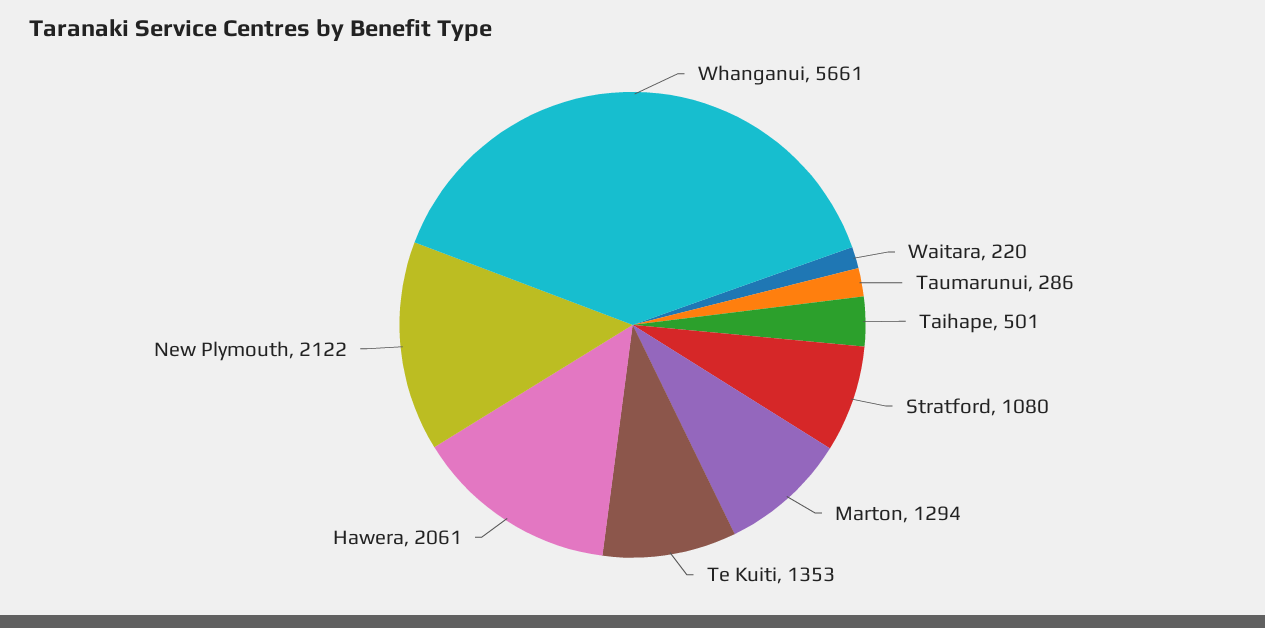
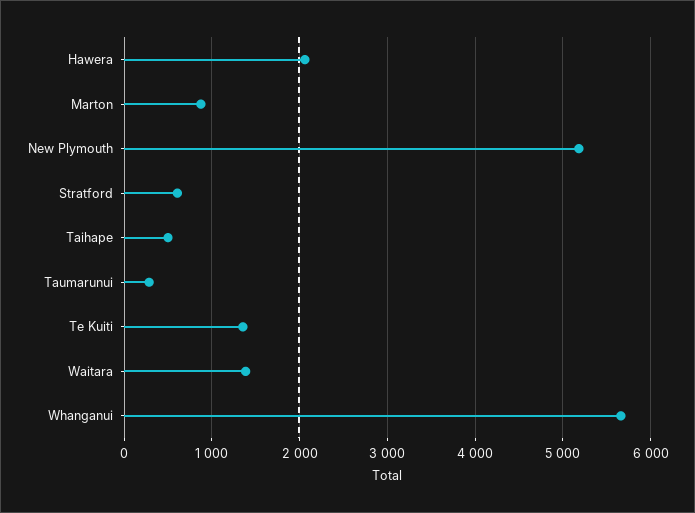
  {
    "Whanganui": 5661,
-   "Waitara": 220,
+   "Waitara": 1400,
    "Taumarunui": 286,
    "Taihape": 501,
-   "Stratford": 1080,
+   "Stratford": 600,
-   "Marton": 1294,
+   "Marton": 900,
    "Te Kuiti": 1353,
    "Hawera": 2061,
-   "New Plymouth": 2122
+   "New Plymouth": 5200
  }

